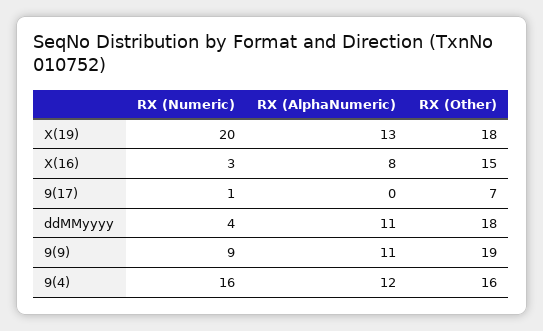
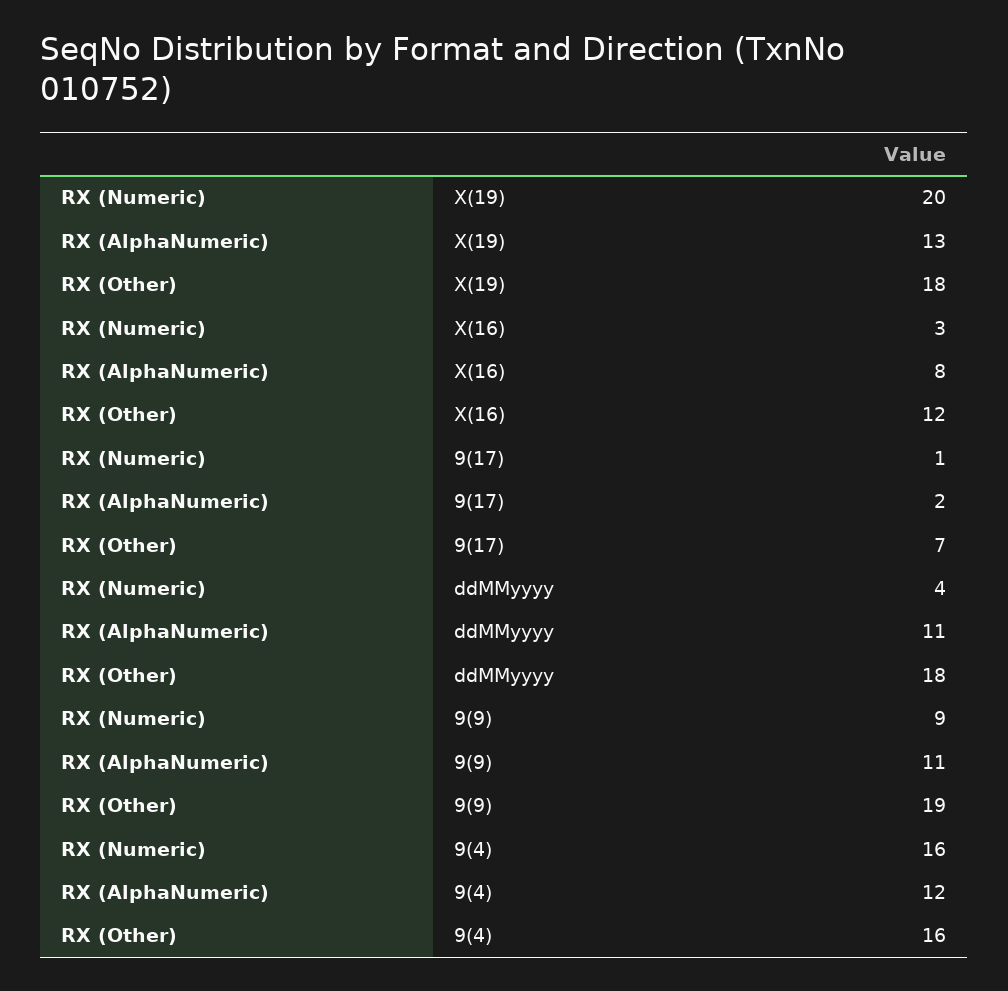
  {
    "RX (Numeric)": {
      "X(19)": 20,
      "X(16)": 3,
      "9(17)": 1,
      "ddMMyyyy": 4,
      "9(9)": 9,
      "9(4)": 16
    },
    "RX (AlphaNumeric)": {
      "X(19)": 13,
      "X(16)": 8,
-     "9(17)": 0,
+     "9(17)": 2,
      "ddMMyyyy": 11,
      "9(9)": 11,
      "9(4)": 12
    },
    "RX (Other)": {
      "X(19)": 18,
-     "X(16)": 15,
+     "X(16)": 12,
      "9(17)": 7,
      "ddMMyyyy": 18,
      "9(9)": 19,
      "9(4)": 16
    }
  }

